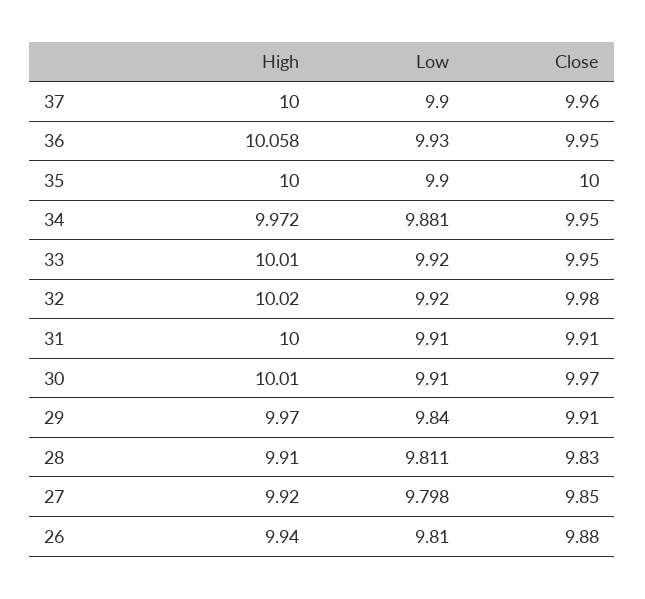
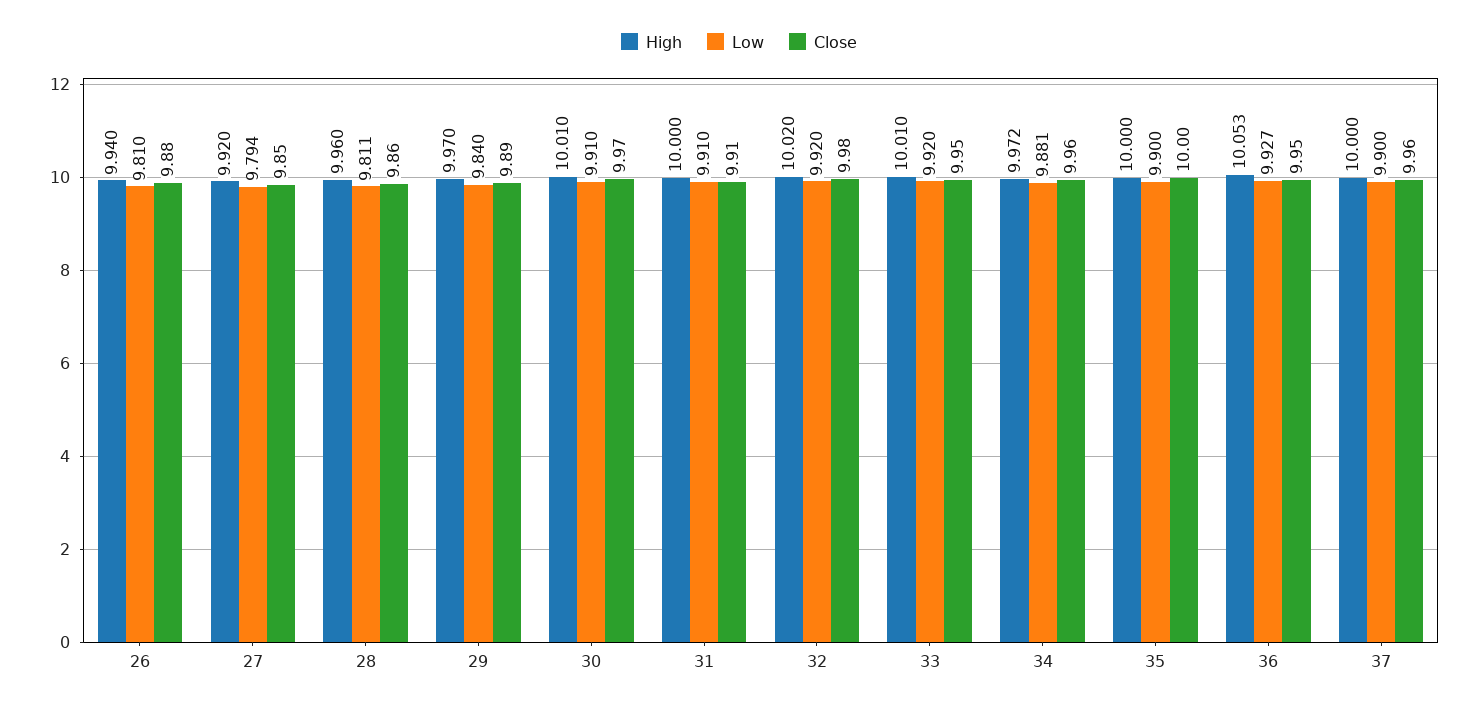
  {
    "High": {
      "37": 10,
-     "36": 10.058,
+     "36": 10.053,
      "35": 10,
      "34": 9.972,
      "33": 10.01,
      "32": 10.02,
      "31": 10,
      "30": 10.01,
      "29": 9.97,
-     "28": 9.91,
+     "28": 9.96,
      "27": 9.92,
      "26": 9.94
    },
    "Low": {
      "37": 9.9,
-     "36": 9.93,
+     "36": 9.927,
      "35": 9.9,
      "34": 9.881,
      "33": 9.92,
      "32": 9.92,
      "31": 9.91,
      "30": 9.91,
      "29": 9.84,
      "28": 9.811,
-     "27": 9.798,
+     "27": 9.794,
      "26": 9.81
    },
    "Close": {
      "37": 9.96,
      "36": 9.95,
      "35": 10,
-     "34": 9.95,
+     "34": 9.96,
      "33": 9.95,
      "32": 9.98,
      "31": 9.91,
      "30": 9.97,
-     "29": 9.91,
+     "29": 9.89,
-     "28": 9.83,
+     "28": 9.86,
      "27": 9.85,
      "26": 9.88
    }
  }

